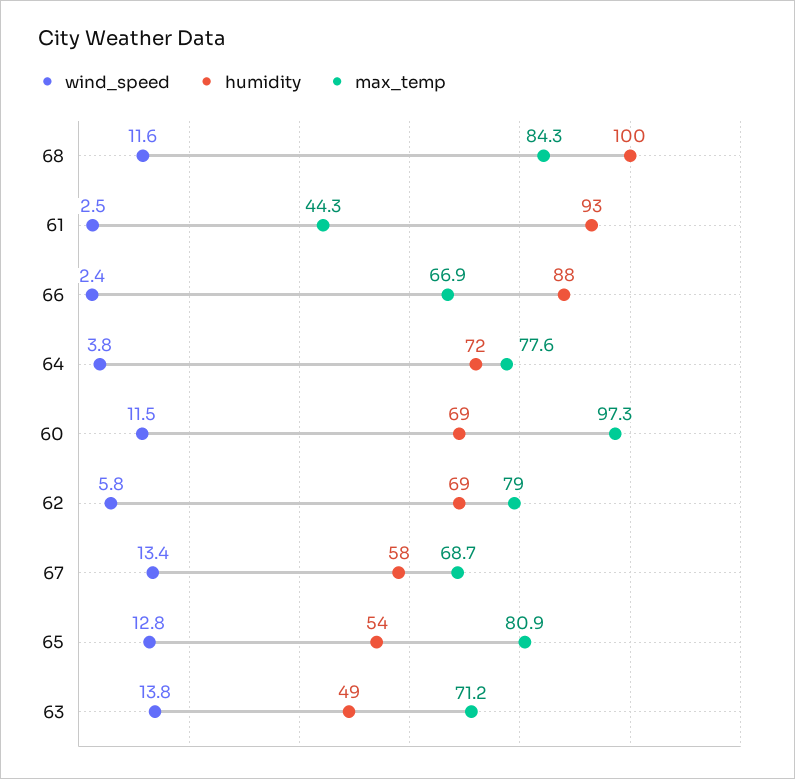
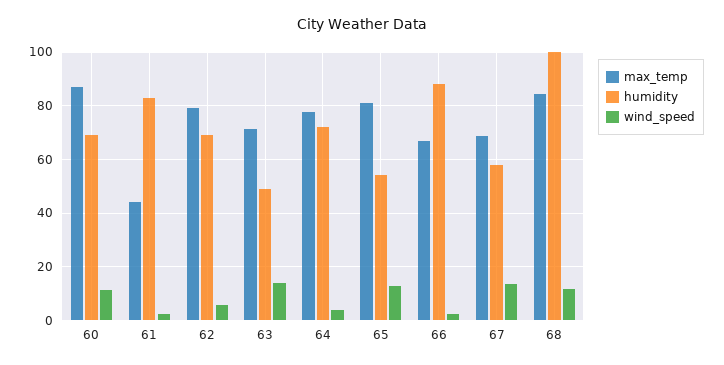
  {
    "wind_speed": {
      "68": 11.6,
      "61": 2.5,
      "66": 2.4,
      "64": 3.8,
      "60": 11.5,
      "62": 5.8,
      "67": 13.4,
      "65": 12.8,
      "63": 13.8
    },
    "humidity": {
      "68": 100,
-     "61": 93,
+     "61": 82.5,
      "66": 88,
      "64": 72,
      "60": 69,
      "62": 69,
      "67": 58,
      "65": 54,
      "63": 49
    },
    "max_temp": {
      "68": 84.3,
      "61": 44.3,
      "66": 66.9,
      "64": 77.6,
-     "60": 97.3,
+     "60": 87.5,
      "62": 79,
      "67": 68.7,
      "65": 80.9,
      "63": 71.2
    }
  }

